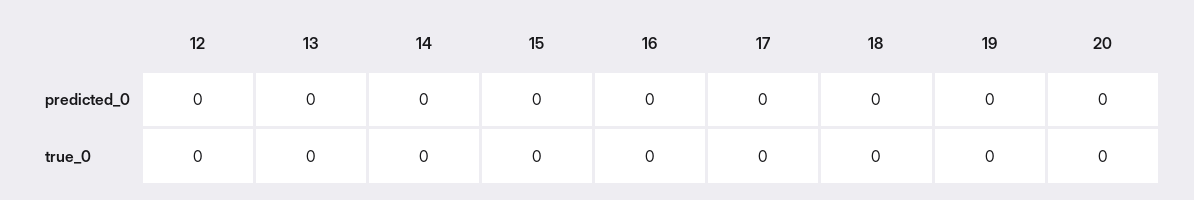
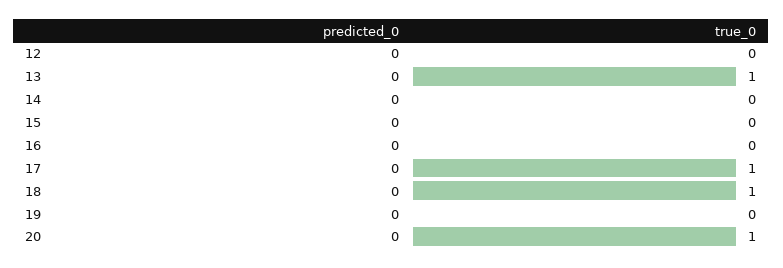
  {
    "12": {
      "predicted_0": 0,
      "true_0": 0
    },
    "13": {
      "predicted_0": 0,
-     "true_0": 0
+     "true_0": 1
    },
    "14": {
      "predicted_0": 0,
      "true_0": 0
    },
    "15": {
      "predicted_0": 0,
      "true_0": 0
    },
    "16": {
      "predicted_0": 0,
      "true_0": 0
    },
    "17": {
      "predicted_0": 0,
-     "true_0": 0
+     "true_0": 1
    },
    "18": {
      "predicted_0": 0,
-     "true_0": 0
+     "true_0": 1
    },
    "19": {
      "predicted_0": 0,
      "true_0": 0
    },
    "20": {
      "predicted_0": 0,
-     "true_0": 0
+     "true_0": 1
    }
  }

